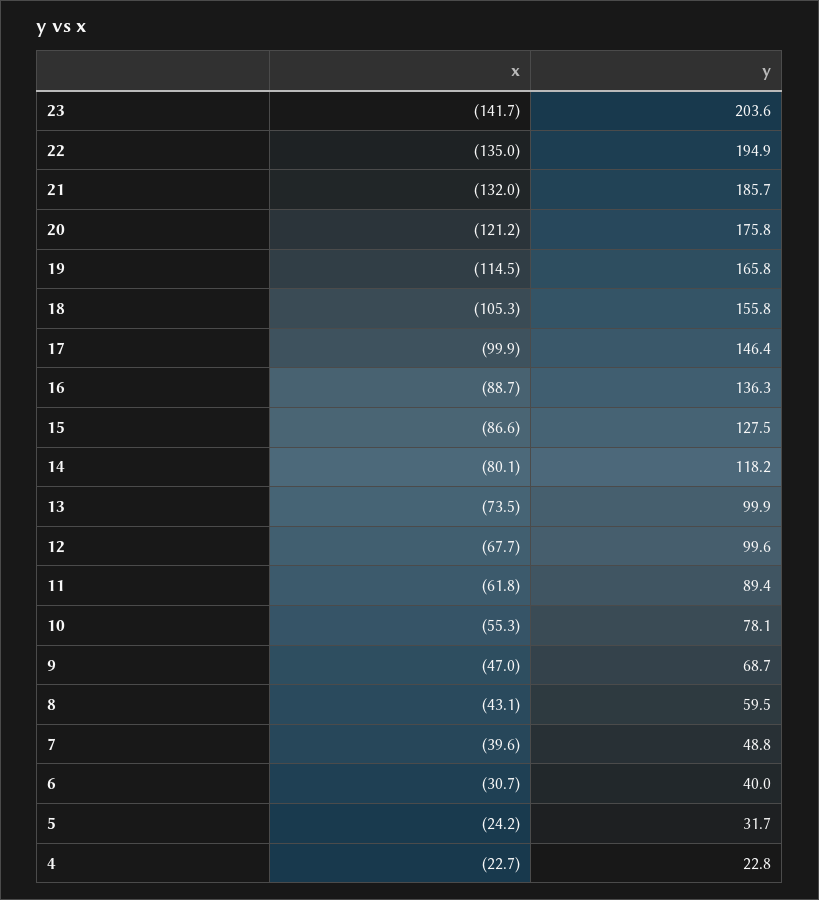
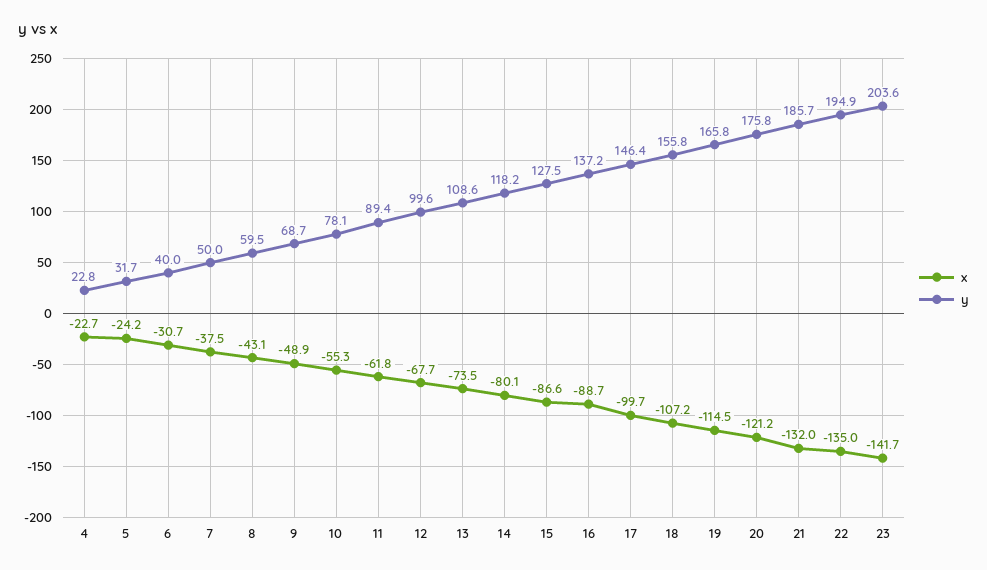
  {
    "x": {
      "23": -141.7,
      "22": -135,
      "21": -132,
      "20": -121.2,
      "19": -114.5,
-     "18": -105.3,
+     "18": -107.2,
-     "17": -99.9,
+     "17": -99.7,
      "16": -88.7,
      "15": -86.6,
      "14": -80.1,
      "13": -73.5,
      "12": -67.7,
      "11": -61.8,
      "10": -55.3,
-     "9": -47,
+     "9": -48.9,
      "8": -43.1,
-     "7": -39.6,
+     "7": -37.5,
      "6": -30.7,
      "5": -24.2,
      "4": -22.7
    },
    "y": {
      "23": 203.6,
      "22": 194.9,
      "21": 185.7,
      "20": 175.8,
      "19": 165.8,
      "18": 155.8,
      "17": 146.4,
-     "16": 136.3,
+     "16": 137.2,
      "15": 127.5,
      "14": 118.2,
-     "13": 99.9,
+     "13": 108.6,
      "12": 99.6,
      "11": 89.4,
      "10": 78.1,
      "9": 68.7,
      "8": 59.5,
-     "7": 48.8,
+     "7": 50,
      "6": 40,
      "5": 31.7,
      "4": 22.8
    }
  }

